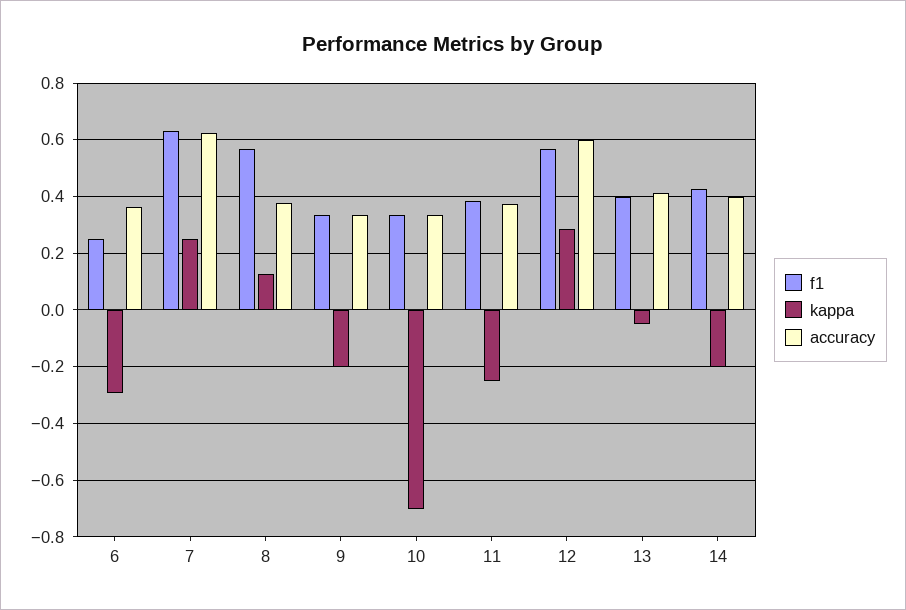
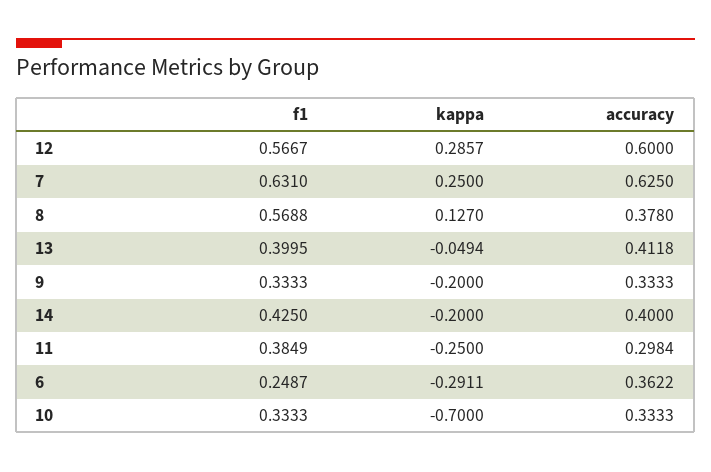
  {
    "f1": {
      "6": 0.2487,
      "7": 0.631,
      "8": 0.5688,
      "9": 0.3333,
      "10": 0.3333,
      "11": 0.3849,
      "12": 0.5667,
      "13": 0.3995,
      "14": 0.425
    },
    "kappa": {
      "6": -0.2911,
      "7": 0.25,
      "8": 0.127,
      "9": -0.2,
      "10": -0.7,
      "11": -0.25,
      "12": 0.2857,
      "13": -0.0494,
      "14": -0.2
    },
    "accuracy": {
      "6": 0.3622,
      "7": 0.625,
      "8": 0.378,
      "9": 0.3333,
      "10": 0.3333,
-     "11": 0.375,
+     "11": 0.2984,
      "12": 0.6,
      "13": 0.4118,
      "14": 0.4
    }
  }

